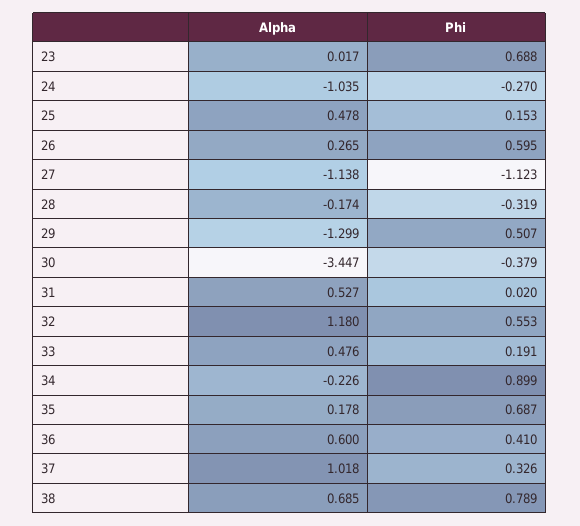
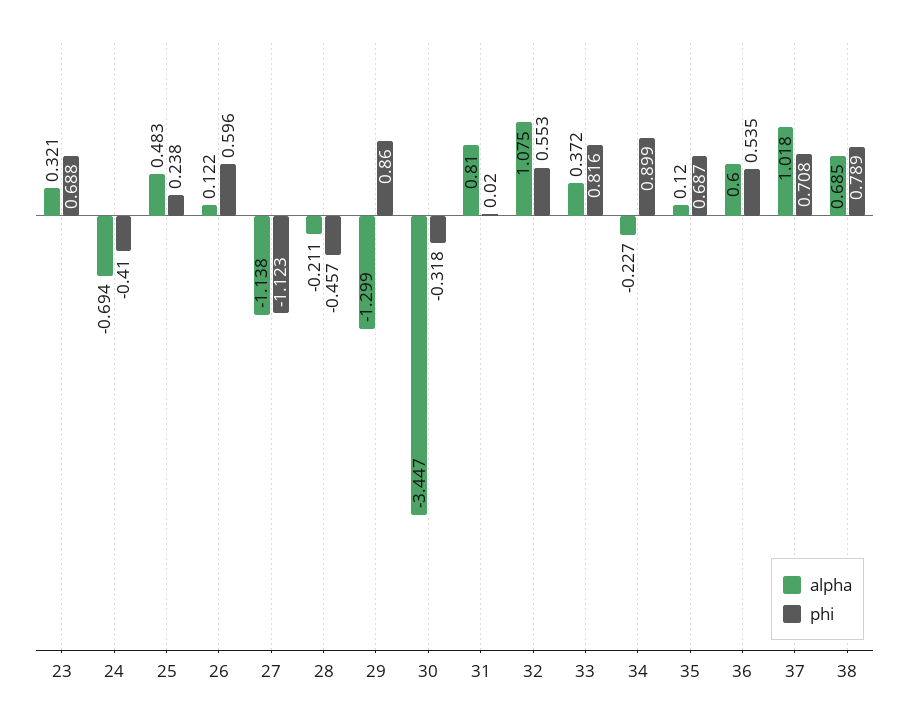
  {
    "Alpha": {
-     "23": 0.017,
+     "23": 0.321,
-     "24": -1.035,
+     "24": -0.694,
-     "25": 0.478,
+     "25": 0.483,
-     "26": 0.265,
+     "26": 0.122,
      "27": -1.138,
-     "28": -0.174,
+     "28": -0.211,
      "29": -1.299,
      "30": -3.447,
-     "31": 0.527,
+     "31": 0.81,
-     "32": 1.18,
+     "32": 1.075,
-     "33": 0.476,
+     "33": 0.372,
-     "34": -0.226,
+     "34": -0.227,
-     "35": 0.178,
+     "35": 0.12,
      "36": 0.6,
      "37": 1.018,
      "38": 0.685
    },
    "Phi": {
      "23": 0.688,
-     "24": -0.27,
+     "24": -0.41,
-     "25": 0.153,
+     "25": 0.238,
-     "26": 0.595,
+     "26": 0.596,
      "27": -1.123,
-     "28": -0.319,
+     "28": -0.457,
-     "29": 0.507,
+     "29": 0.86,
-     "30": -0.379,
+     "30": -0.318,
      "31": 0.02,
      "32": 0.553,
-     "33": 0.191,
+     "33": 0.816,
      "34": 0.899,
      "35": 0.687,
-     "36": 0.41,
+     "36": 0.535,
-     "37": 0.326,
+     "37": 0.708,
      "38": 0.789
    }
  }

